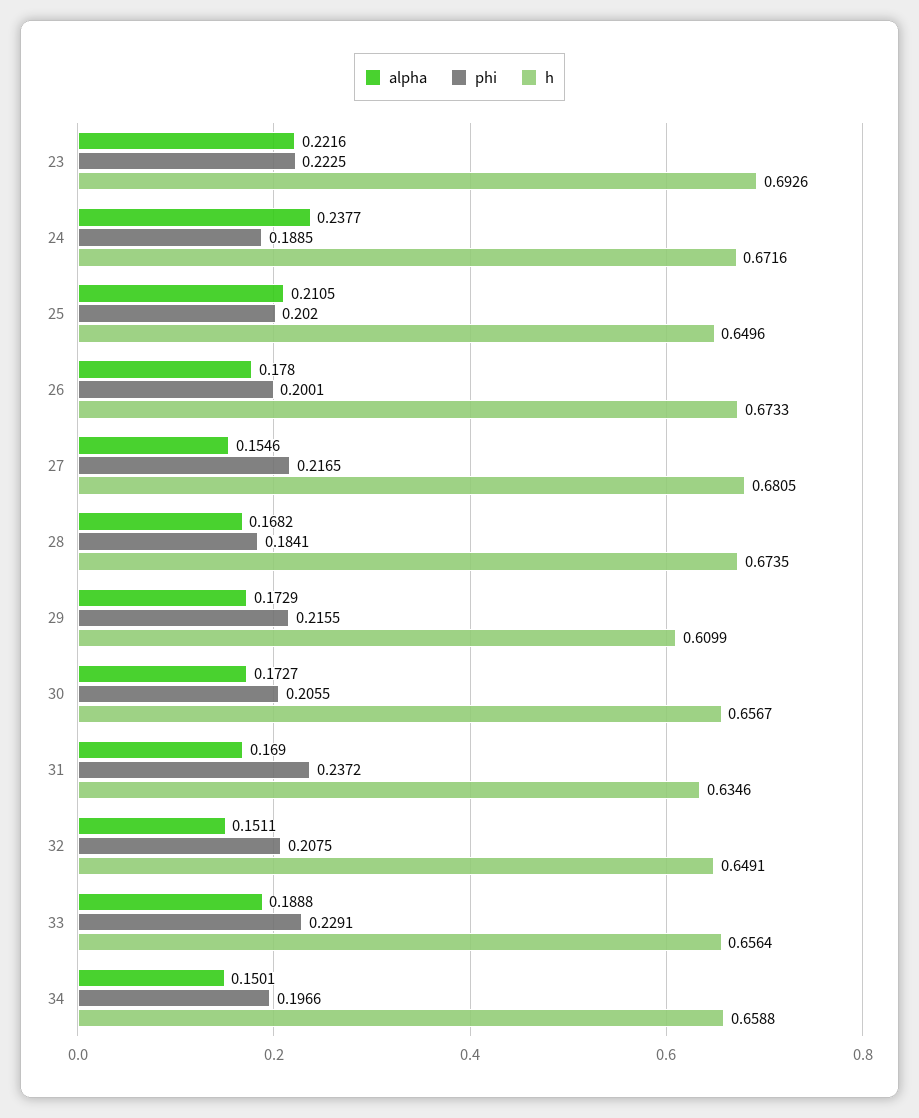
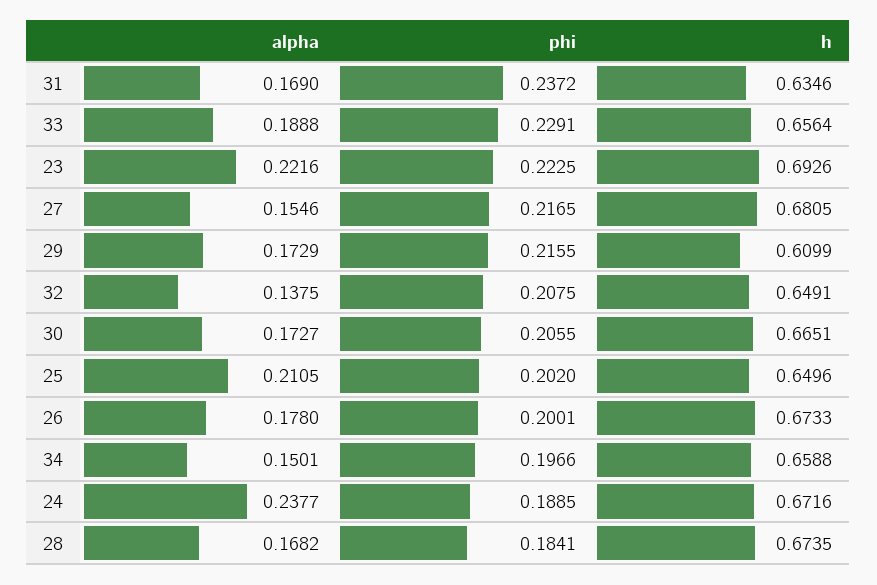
  {
    "alpha": {
      "23": 0.2216,
      "24": 0.2377,
      "25": 0.2105,
      "26": 0.178,
      "27": 0.1546,
      "28": 0.1682,
      "29": 0.1729,
      "30": 0.1727,
      "31": 0.169,
-     "32": 0.1511,
+     "32": 0.1375,
      "33": 0.1888,
      "34": 0.1501
    },
    "phi": {
      "23": 0.2225,
      "24": 0.1885,
      "25": 0.202,
      "26": 0.2001,
      "27": 0.2165,
      "28": 0.1841,
      "29": 0.2155,
      "30": 0.2055,
      "31": 0.2372,
      "32": 0.2075,
      "33": 0.2291,
      "34": 0.1966
    },
    "h": {
      "23": 0.6926,
      "24": 0.6716,
      "25": 0.6496,
      "26": 0.6733,
      "27": 0.6805,
      "28": 0.6735,
      "29": 0.6099,
-     "30": 0.6567,
+     "30": 0.6651,
      "31": 0.6346,
      "32": 0.6491,
      "33": 0.6564,
      "34": 0.6588
    }
  }

